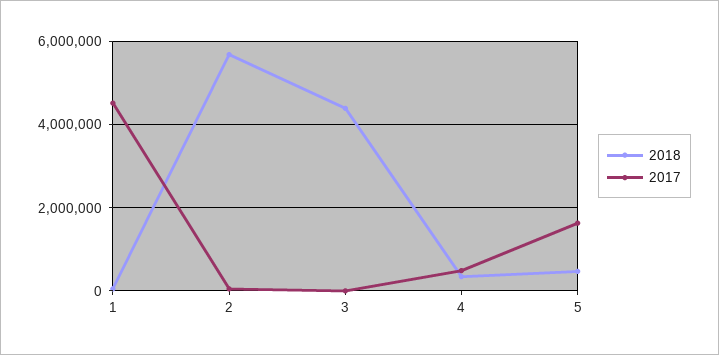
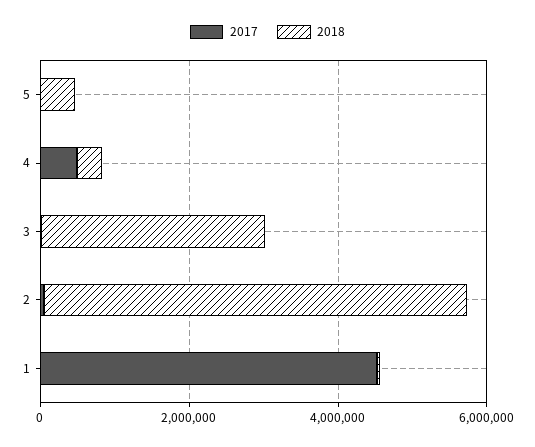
  {
    "2018": {
      "1": 0,
      "2": 5600000,
-     "3": 4400000,
+     "3": 3000000,
      "4": 400000,
      "5": 400000
    },
    "2017": {
      "1": 4600000,
      "2": 0,
      "3": 0,
      "4": 400000,
-     "5": 1600000
+     "5": 0
    }
  }

